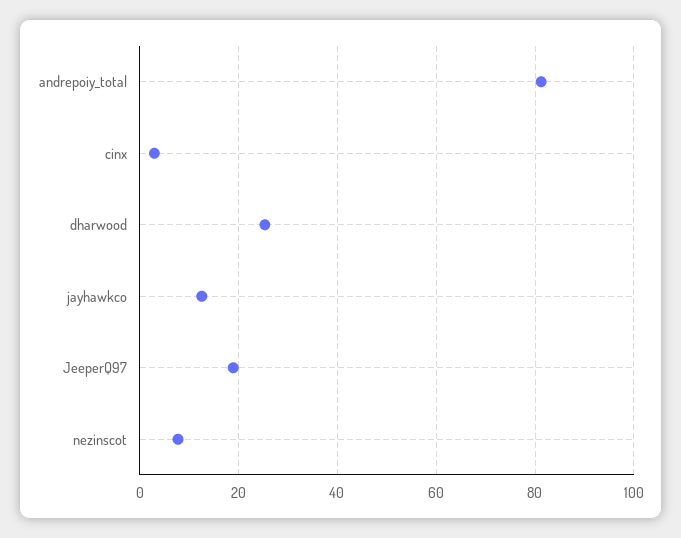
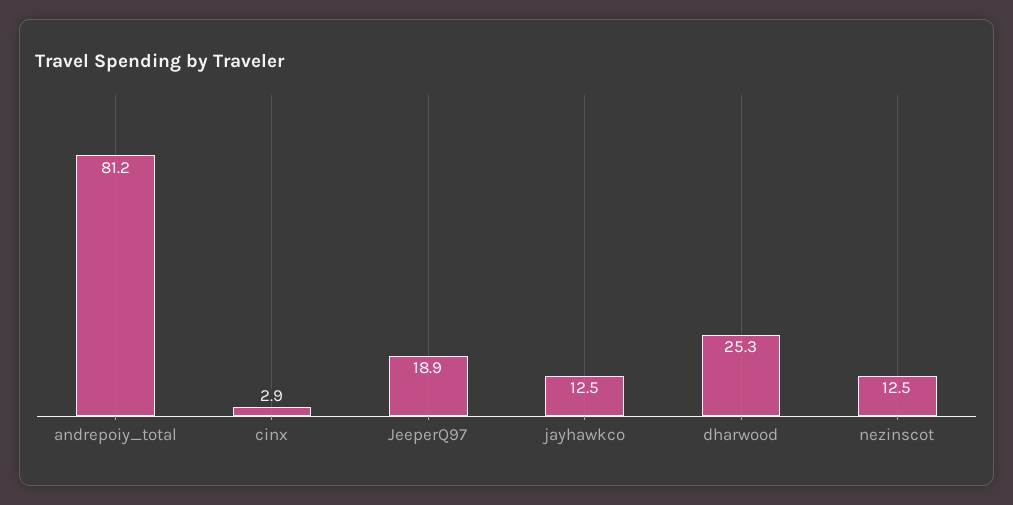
  {
    "andrepoiy_total": 81.2,
    "cinx": 2.9,
    "dharwood": 25.3,
    "jayhawkco": 12.5,
    "JeeperQ97": 18.9,
-   "nezinscot": 8
+   "nezinscot": 12.5
  }

